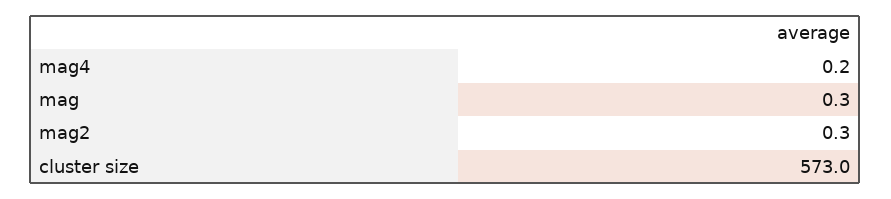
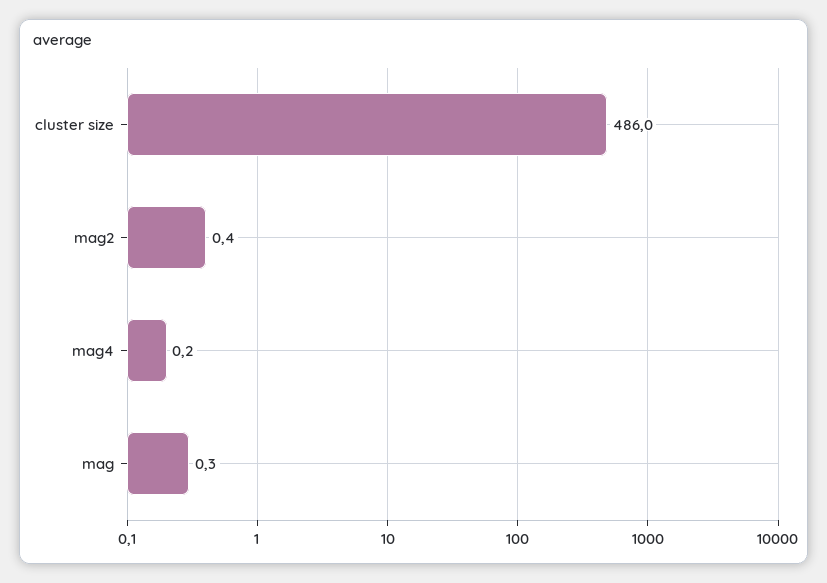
  {
    "mag4": 0.2,
    "mag": 0.3,
-   "mag2": 0.3,
+   "mag2": 0.4,
-   "cluster size": 573
+   "cluster size": 486
  }

